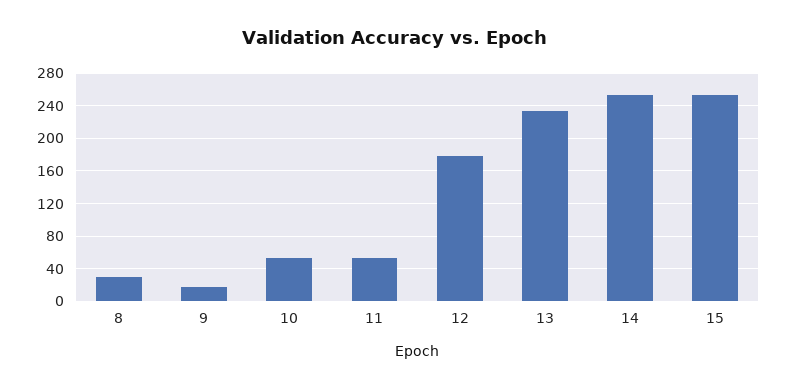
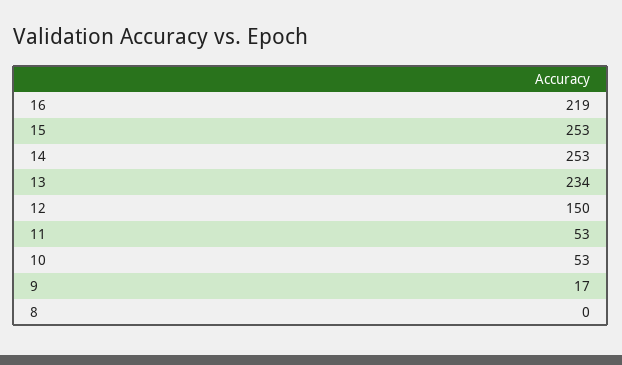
  {
-   "8": 30,
+   "8": 0,
    "9": 17,
    "10": 53,
    "11": 53,
-   "12": 180,
+   "12": 150,
    "13": 234,
    "14": 253,
-   "15": 253
+   "15": 253,
+   "16": 219
  }

